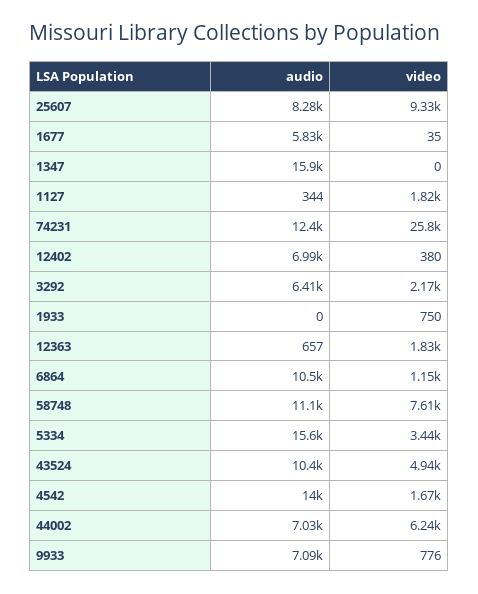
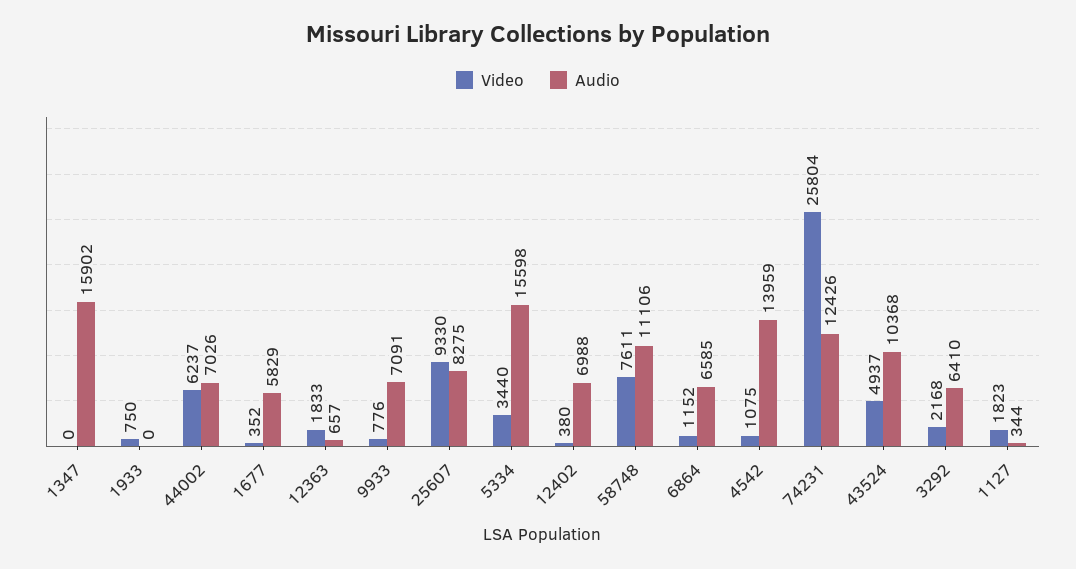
  {
    "audio": {
      "25607": 8275,
      "1677": 5829,
      "1347": 15902,
      "1127": 344,
      "74231": 12426,
      "12402": 6988,
      "3292": 6410,
      "1933": 0,
      "12363": 657,
-     "6864": 10500,
+     "6864": 6585,
      "58748": 11106,
      "5334": 15598,
      "43524": 10368,
      "4542": 13959,
      "44002": 7026,
      "9933": 7091
    },
    "video": {
      "25607": 9330,
-     "1677": 35,
+     "1677": 352,
      "1347": 0,
      "1127": 1823,
      "74231": 25804,
      "12402": 380,
      "3292": 2168,
      "1933": 750,
      "12363": 1833,
      "6864": 1152,
      "58748": 7611,
      "5334": 3440,
      "43524": 4937,
-     "4542": 1670,
+     "4542": 1075,
      "44002": 6237,
      "9933": 776
    }
  }

